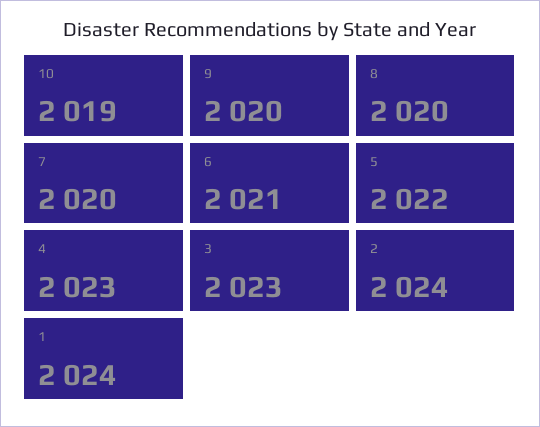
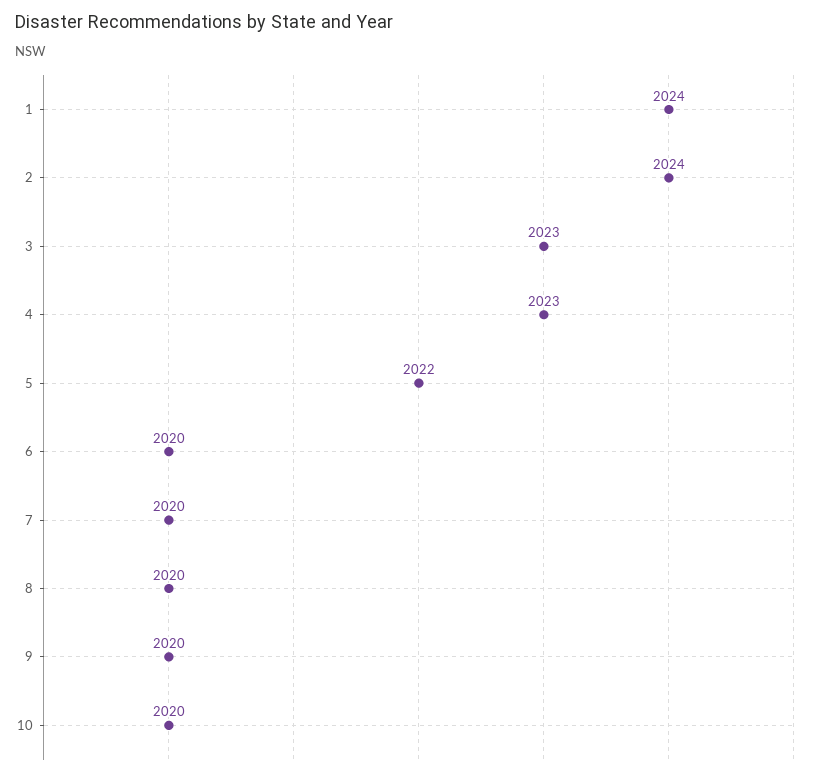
  {
-   "10": 2019,
+   "10": 2020,
    "9": 2020,
    "8": 2020,
    "7": 2020,
-   "6": 2021,
+   "6": 2020,
    "5": 2022,
    "4": 2023,
    "3": 2023,
    "2": 2024,
    "1": 2024
  }

